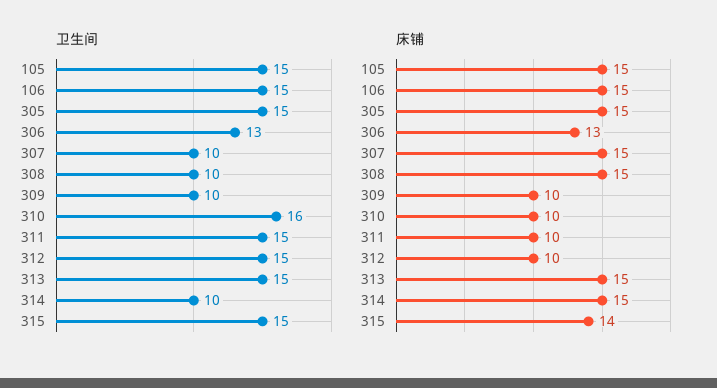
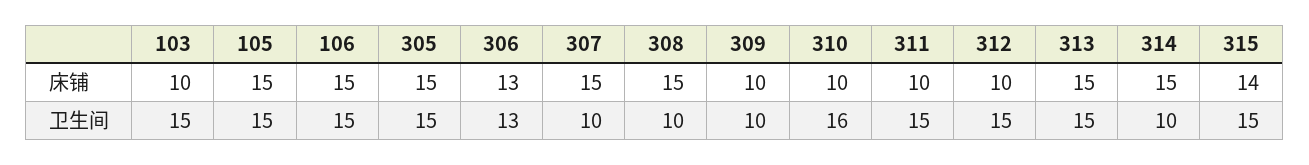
  {
    "卫生间": {
      "105": 15,
      "106": 15,
      "305": 15,
      "306": 13,
      "307": 10,
      "308": 10,
      "309": 10,
      "310": 16,
      "311": 15,
      "312": 15,
      "313": 15,
      "314": 10,
-     "315": 15
+     "315": 15,
+     "103": 15
    },
    "床铺": {
      "105": 15,
      "106": 15,
      "305": 15,
      "306": 13,
      "307": 15,
      "308": 15,
      "309": 10,
      "310": 10,
      "311": 10,
      "312": 10,
      "313": 15,
      "314": 15,
-     "315": 14
+     "315": 14,
+     "103": 10
    }
  }

